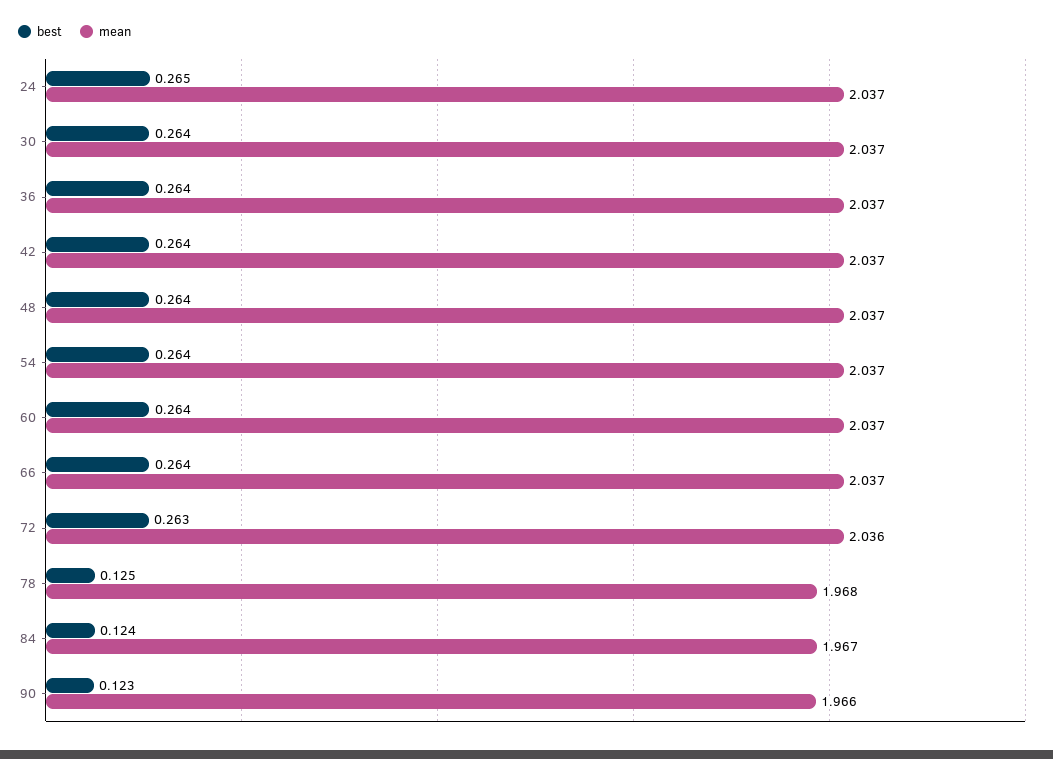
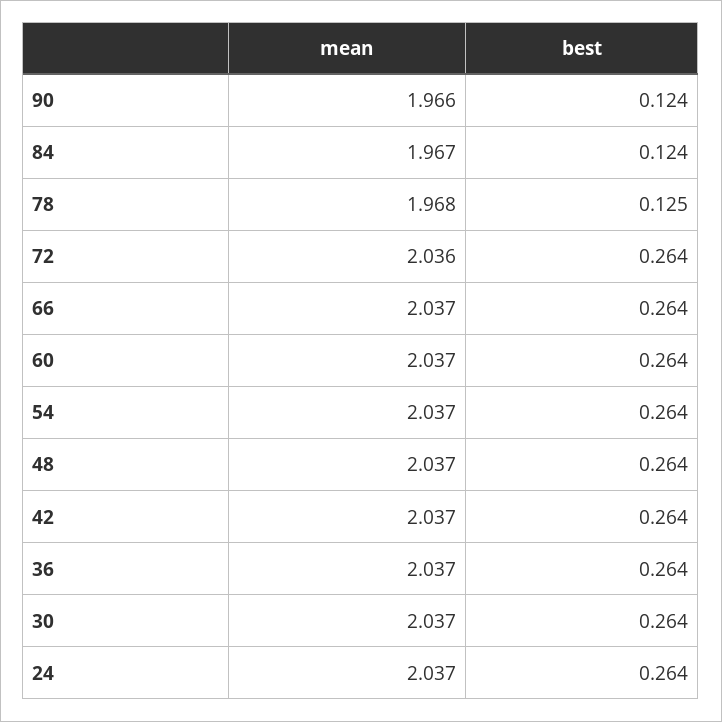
  {
    "best": {
-     "24": 0.265,
+     "24": 0.264,
      "30": 0.264,
      "36": 0.264,
      "42": 0.264,
      "48": 0.264,
      "54": 0.264,
      "60": 0.264,
      "66": 0.264,
-     "72": 0.263,
+     "72": 0.264,
      "78": 0.125,
      "84": 0.124,
-     "90": 0.123
+     "90": 0.124
    },
    "mean": {
      "24": 2.037,
      "30": 2.037,
      "36": 2.037,
      "42": 2.037,
      "48": 2.037,
      "54": 2.037,
      "60": 2.037,
      "66": 2.037,
      "72": 2.036,
      "78": 1.968,
      "84": 1.967,
      "90": 1.966
    }
  }

